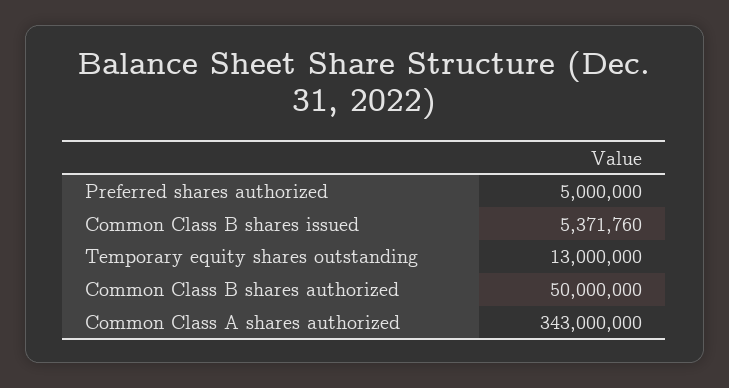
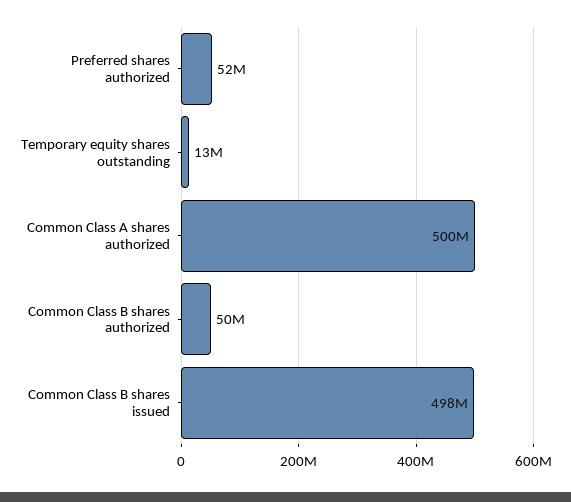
  {
-   "Preferred shares authorized": 5000000,
+   "Preferred shares authorized": 52000000,
-   "Common Class B shares issued": 5371760,
+   "Common Class B shares issued": 498000000,
    "Temporary equity shares outstanding": 13000000,
    "Common Class B shares authorized": 50000000,
-   "Common Class A shares authorized": 343000000
+   "Common Class A shares authorized": 500000000
  }

